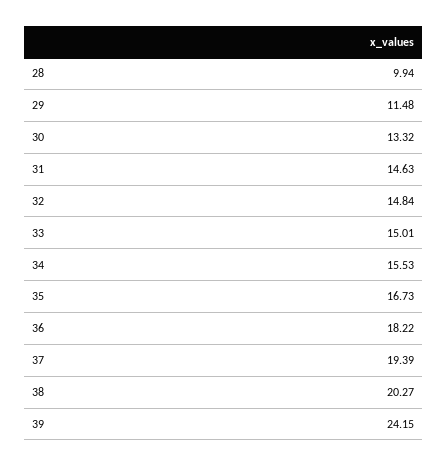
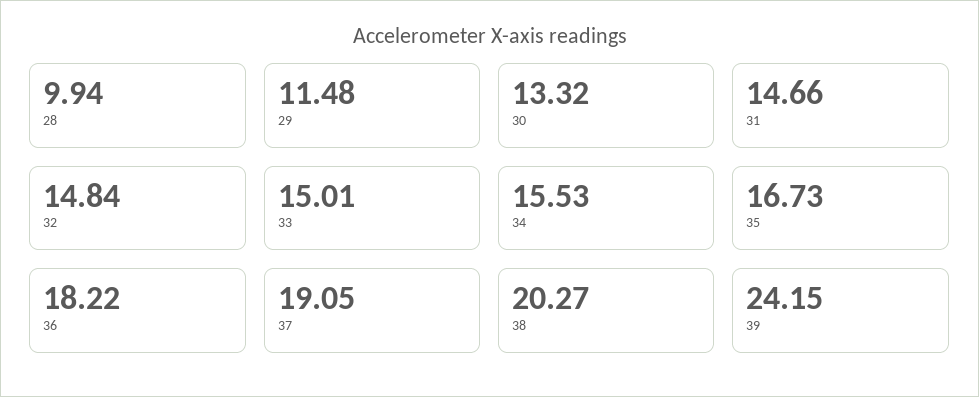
  {
    "28": 9.94,
    "29": 11.48,
    "30": 13.32,
-   "31": 14.63,
+   "31": 14.66,
    "32": 14.84,
    "33": 15.01,
    "34": 15.53,
    "35": 16.73,
    "36": 18.22,
-   "37": 19.39,
+   "37": 19.05,
    "38": 20.27,
    "39": 24.15
  }

